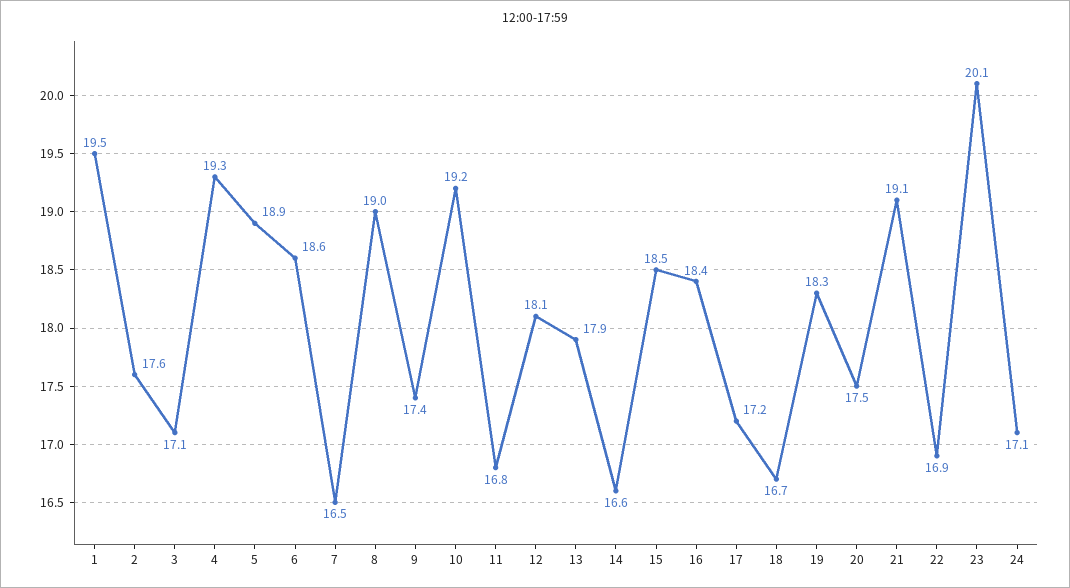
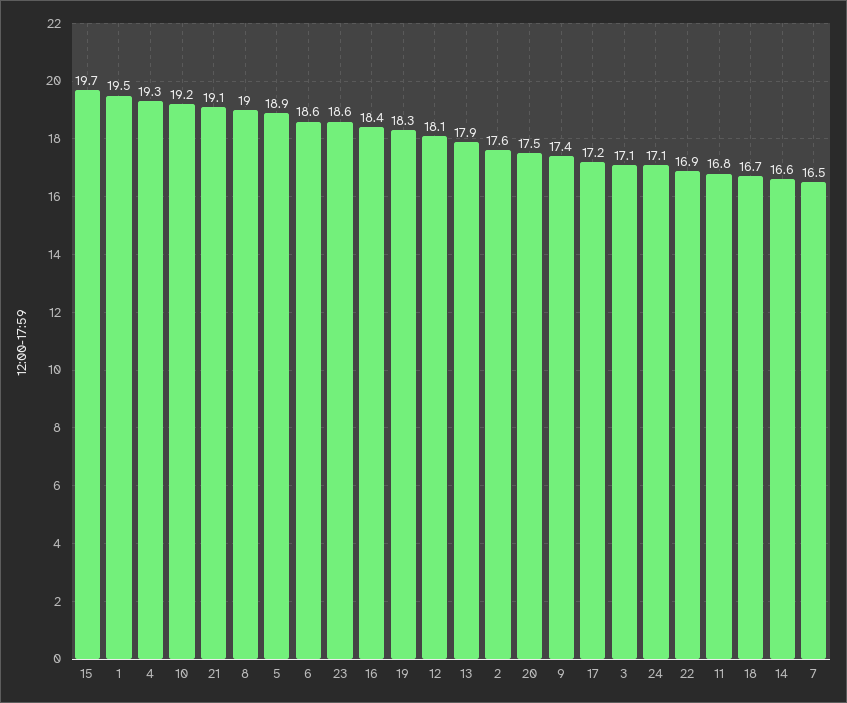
  {
    "1": 19.5,
    "2": 17.6,
    "3": 17.1,
    "4": 19.3,
    "5": 18.9,
    "6": 18.6,
    "7": 16.5,
    "8": 19,
    "9": 17.4,
    "10": 19.2,
    "11": 16.8,
    "12": 18.1,
    "13": 17.9,
    "14": 16.6,
-   "15": 18.5,
+   "15": 19.7,
    "16": 18.4,
    "17": 17.2,
    "18": 16.7,
    "19": 18.3,
    "20": 17.5,
    "21": 19.1,
    "22": 16.9,
-   "23": 20.1,
+   "23": 18.6,
    "24": 17.1
  }

